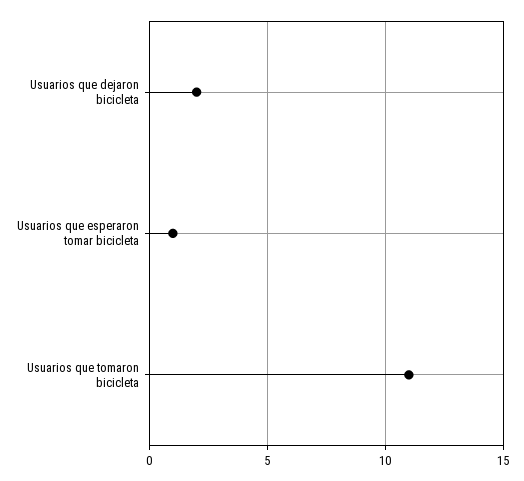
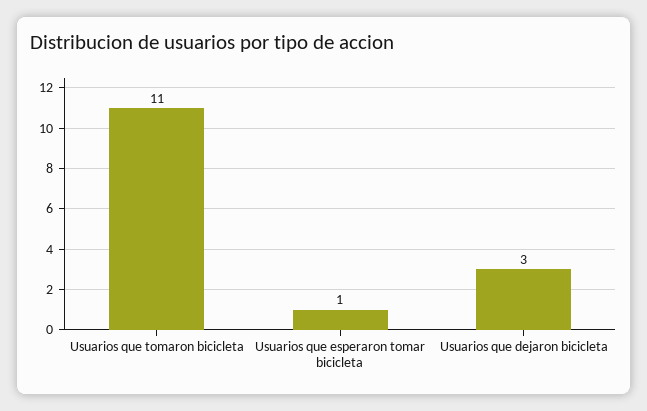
  {
-   "Usuarios que dejaron bicicleta": 2,
+   "Usuarios que dejaron bicicleta": 3,
    "Usuarios que esperaron tomar bicicleta": 1,
    "Usuarios que tomaron bicicleta": 11
  }

